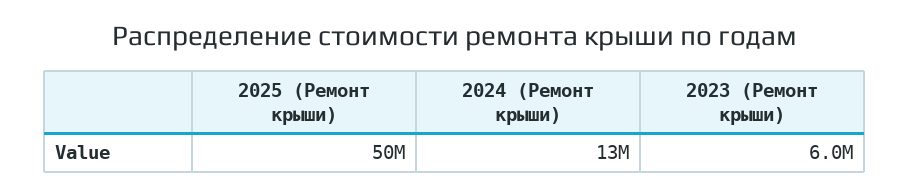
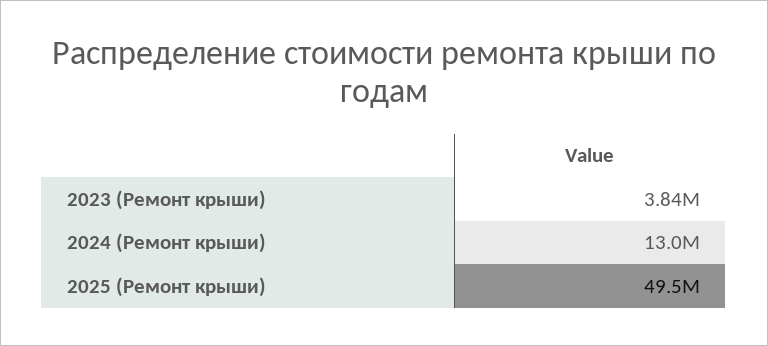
  {
    "2025 (Ремонт крыши)": 49500000,
    "2024 (Ремонт крыши)": 13000000,
-   "2023 (Ремонт крыши)": 6000000
+   "2023 (Ремонт крыши)": 3840000
  }

